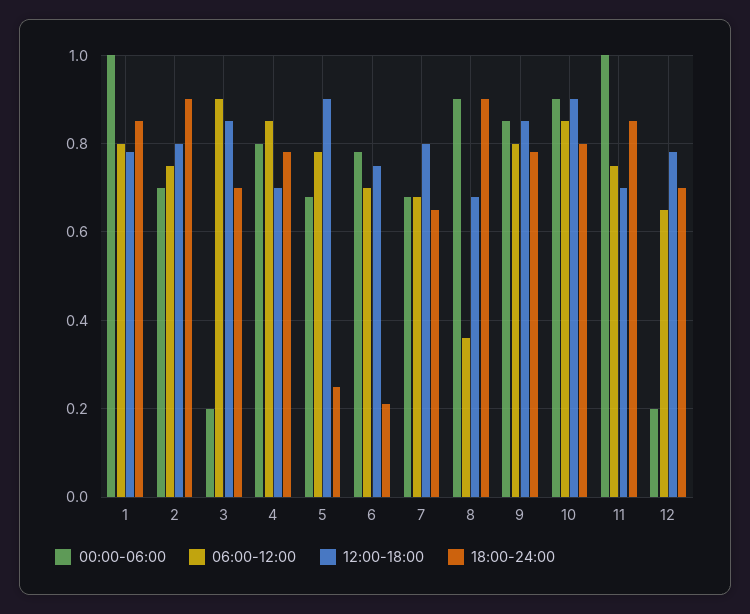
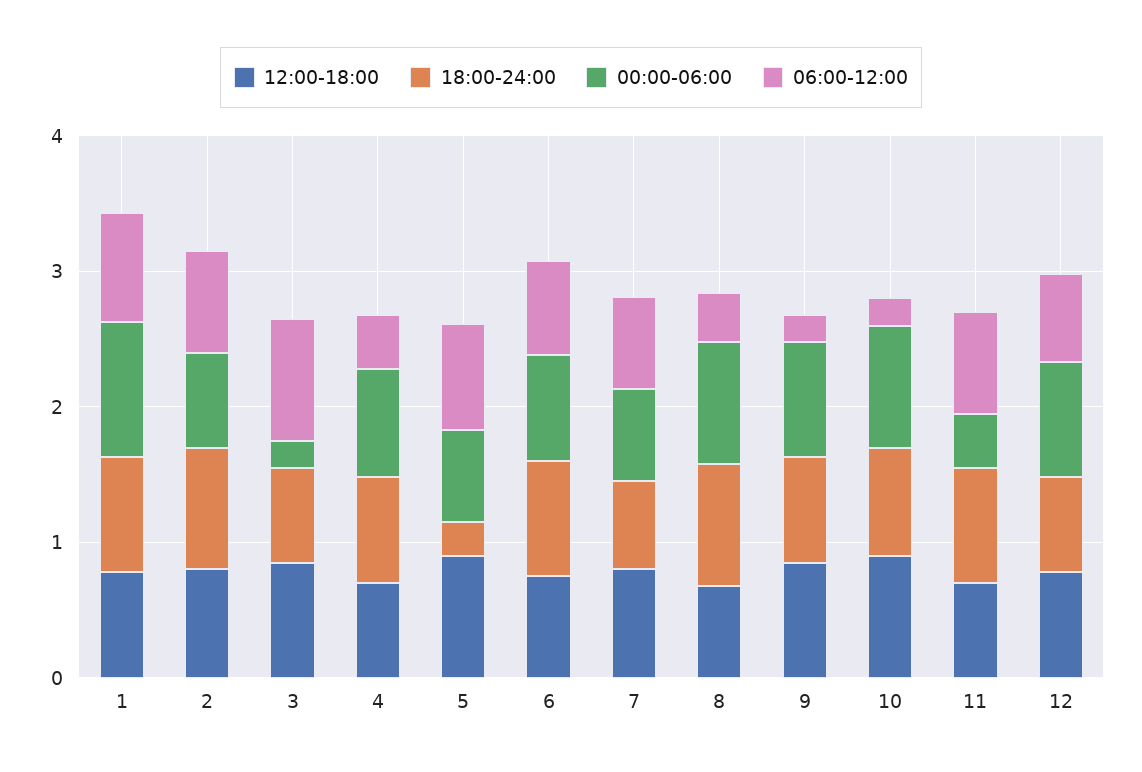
  {
    "00:00-06:00": {
      "1": 1,
      "2": 0.7,
      "3": 0.2,
      "4": 0.8,
      "5": 0.7,
      "6": 0.8,
      "7": 0.7,
      "8": 0.9,
      "9": 0.85,
      "10": 0.9,
-     "11": 1,
+     "11": 0.4,
-     "12": 0.2
+     "12": 0.8
    },
    "06:00-12:00": {
      "1": 0.8,
      "2": 0.75,
      "3": 0.9,
-     "4": 0.85,
+     "4": 0.4,
      "5": 0.8,
      "6": 0.7,
      "7": 0.7,
      "8": 0.35,
-     "9": 0.8,
+     "9": 0.2,
-     "10": 0.85,
+     "10": 0.2,
      "11": 0.75,
      "12": 0.65
    },
    "12:00-18:00": {
      "1": 0.8,
      "2": 0.8,
      "3": 0.85,
      "4": 0.7,
      "5": 0.9,
      "6": 0.75,
      "7": 0.8,
      "8": 0.7,
      "9": 0.85,
      "10": 0.9,
      "11": 0.7,
      "12": 0.8
    },
    "18:00-24:00": {
      "1": 0.85,
      "2": 0.9,
      "3": 0.7,
      "4": 0.8,
      "5": 0.25,
-     "6": 0.2,
+     "6": 0.8,
      "7": 0.65,
      "8": 0.9,
      "9": 0.8,
      "10": 0.8,
      "11": 0.85,
      "12": 0.7
    }
  }

